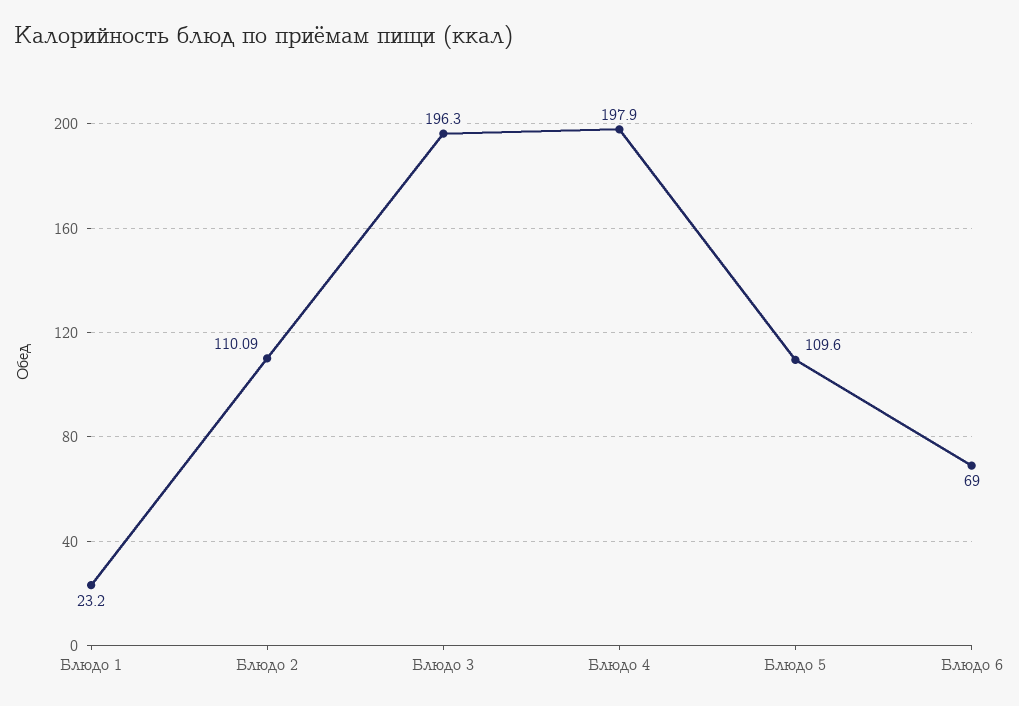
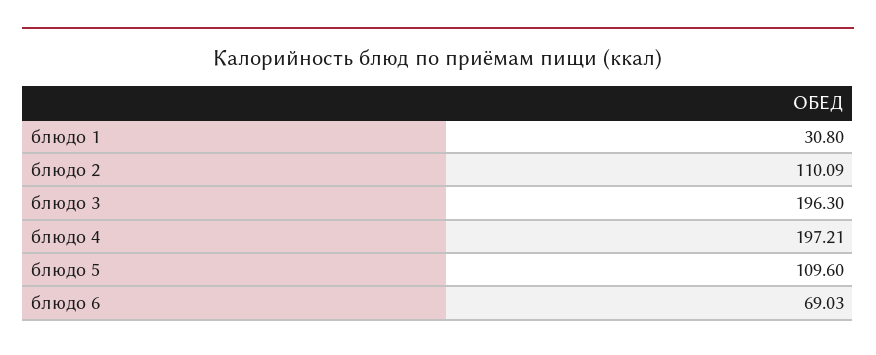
  {
-   "Блюдо 1": 23.2,
+   "Блюдо 1": 30.8,
    "Блюдо 2": 110.09,
    "Блюдо 3": 196.3,
-   "Блюдо 4": 197.9,
+   "Блюдо 4": 197.21,
    "Блюдо 5": 109.6,
-   "Блюдо 6": 69
+   "Блюдо 6": 69.03
  }

